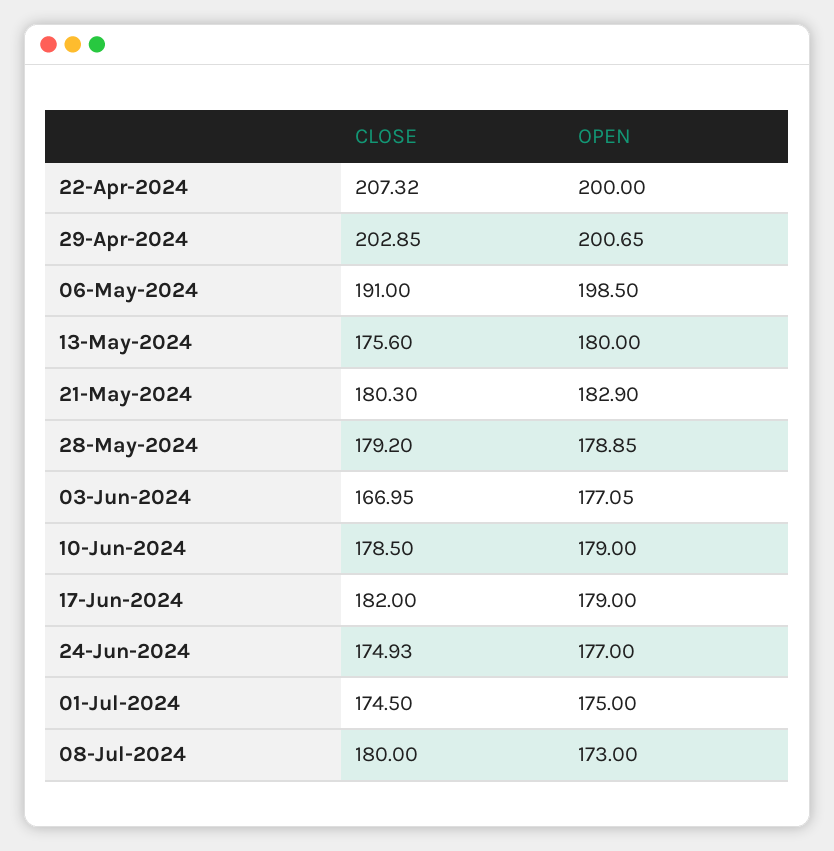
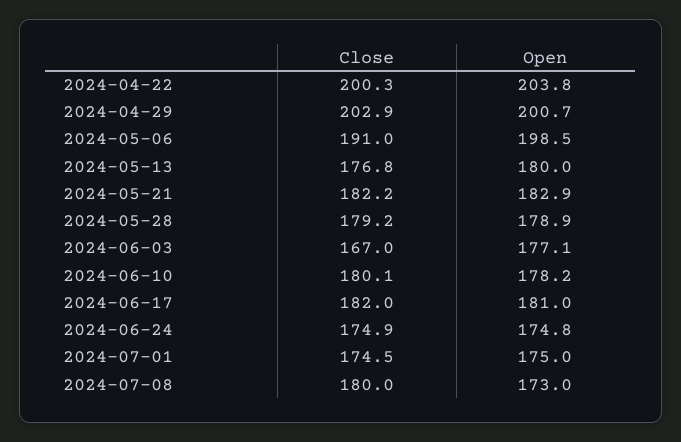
  {
    "CLOSE": {
-     "22-Apr-2024": 207.32,
+     "22-Apr-2024": 200.3,
      "29-Apr-2024": 202.85,
      "06-May-2024": 191,
-     "13-May-2024": 175.6,
+     "13-May-2024": 176.8,
-     "21-May-2024": 180.3,
+     "21-May-2024": 182.2,
      "28-May-2024": 179.2,
      "03-Jun-2024": 166.95,
-     "10-Jun-2024": 178.5,
+     "10-Jun-2024": 180.1,
      "17-Jun-2024": 182,
      "24-Jun-2024": 174.93,
      "01-Jul-2024": 174.5,
      "08-Jul-2024": 180
    },
    "OPEN": {
-     "22-Apr-2024": 200,
+     "22-Apr-2024": 203.8,
      "29-Apr-2024": 200.65,
      "06-May-2024": 198.5,
      "13-May-2024": 180,
      "21-May-2024": 182.9,
      "28-May-2024": 178.85,
      "03-Jun-2024": 177.05,
-     "10-Jun-2024": 179,
+     "10-Jun-2024": 178.2,
-     "17-Jun-2024": 179,
+     "17-Jun-2024": 181,
-     "24-Jun-2024": 177,
+     "24-Jun-2024": 174.8,
      "01-Jul-2024": 175,
      "08-Jul-2024": 173
    }
  }

